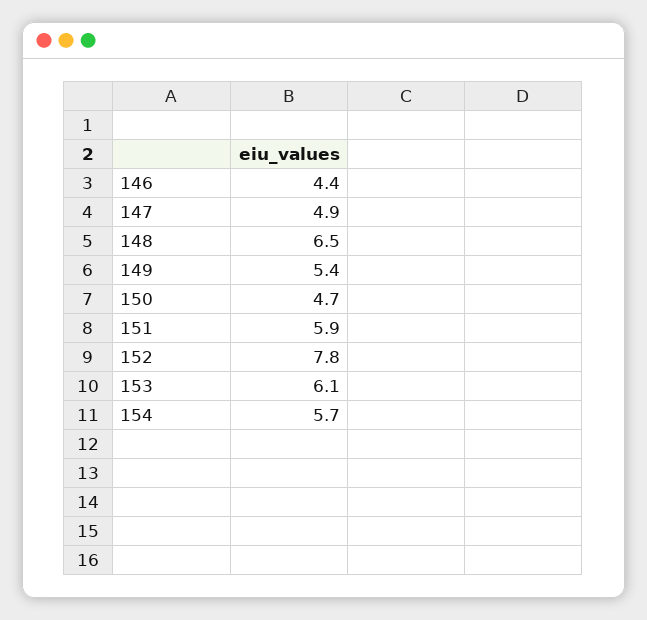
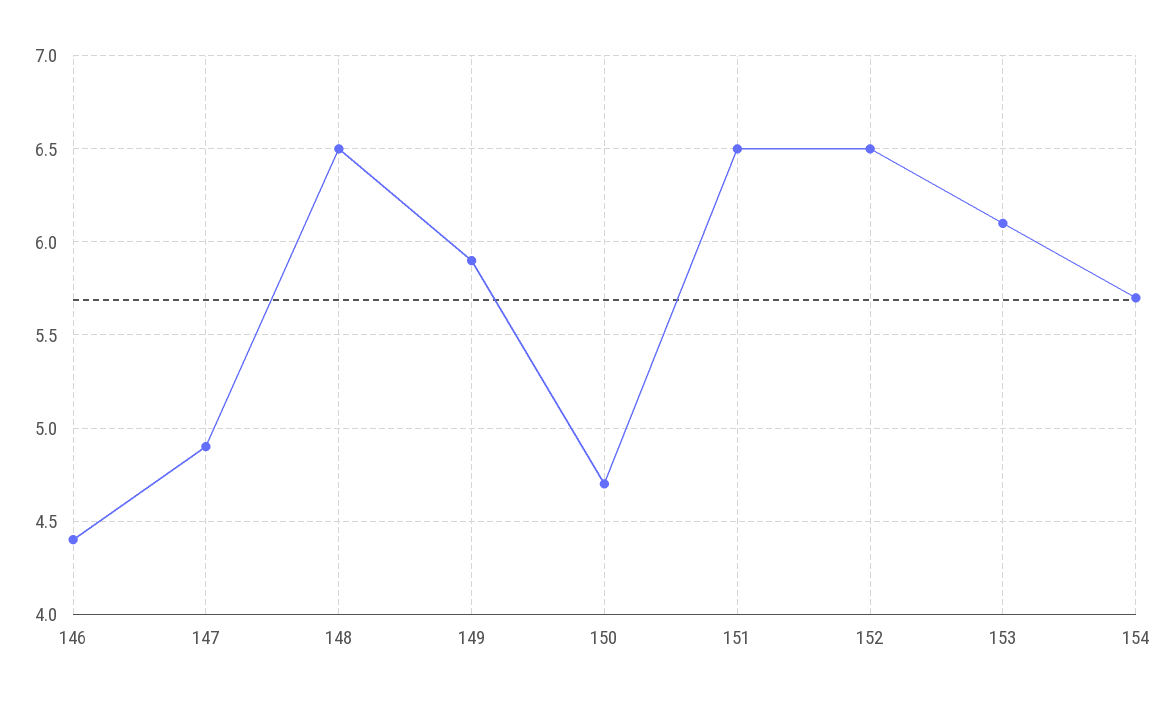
  {
    "146": 4.4,
    "147": 4.9,
    "148": 6.5,
-   "149": 5.4,
+   "149": 5.9,
    "150": 4.7,
-   "151": 5.9,
+   "151": 6.5,
-   "152": 7.8,
+   "152": 6.5,
    "153": 6.1,
    "154": 5.7
  }

